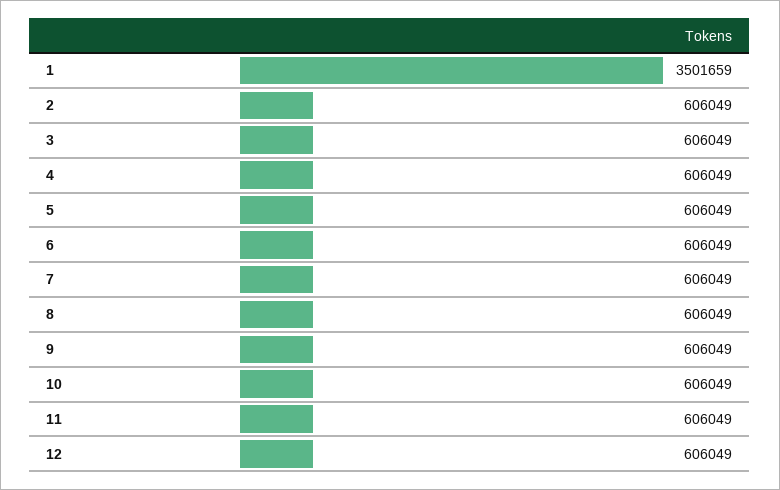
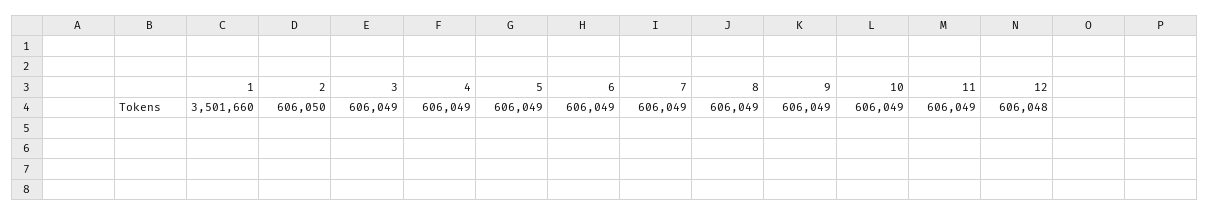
  {
-   "1": 3501659,
+   "1": 3501660,
-   "2": 606049,
+   "2": 606050,
    "3": 606049,
    "4": 606049,
    "5": 606049,
    "6": 606049,
    "7": 606049,
    "8": 606049,
    "9": 606049,
    "10": 606049,
    "11": 606049,
-   "12": 606049
+   "12": 606048
  }

